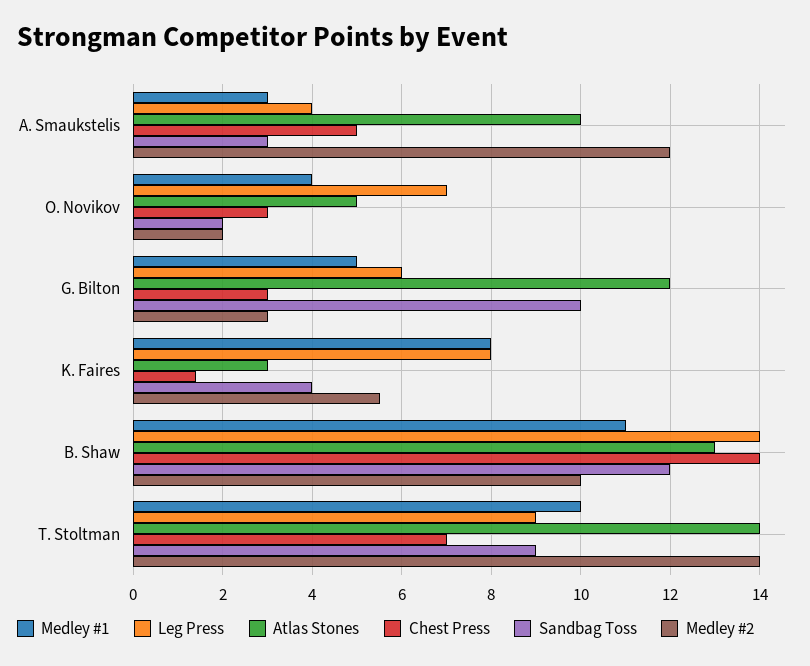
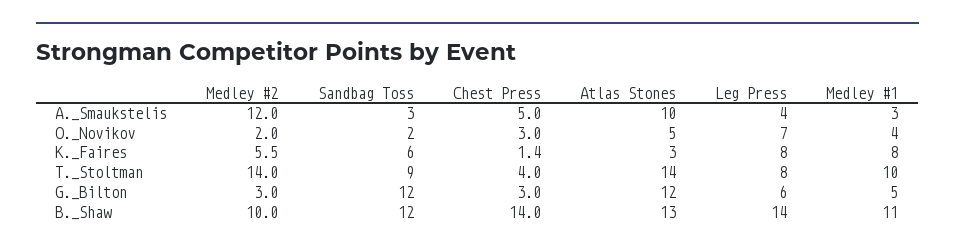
  {
    "Medley #1": {
      "A. Smaukstelis": 3,
      "O. Novikov": 4,
      "G. Bilton": 5,
      "K. Faires": 8,
      "B. Shaw": 11,
      "T. Stoltman": 10
    },
    "Leg Press": {
      "A. Smaukstelis": 4,
      "O. Novikov": 7,
      "G. Bilton": 6,
      "K. Faires": 8,
      "B. Shaw": 14,
-     "T. Stoltman": 9
+     "T. Stoltman": 8
    },
    "Atlas Stones": {
      "A. Smaukstelis": 10,
      "O. Novikov": 5,
      "G. Bilton": 12,
      "K. Faires": 3,
      "B. Shaw": 13,
      "T. Stoltman": 14
    },
    "Chest Press": {
      "A. Smaukstelis": 5,
      "O. Novikov": 3,
      "G. Bilton": 3,
      "K. Faires": 1.4,
      "B. Shaw": 14,
-     "T. Stoltman": 7
+     "T. Stoltman": 4
    },
    "Sandbag Toss": {
      "A. Smaukstelis": 3,
      "O. Novikov": 2,
-     "G. Bilton": 10,
+     "G. Bilton": 12,
-     "K. Faires": 4,
+     "K. Faires": 6,
      "B. Shaw": 12,
      "T. Stoltman": 9
    },
    "Medley #2": {
      "A. Smaukstelis": 12,
      "O. Novikov": 2,
      "G. Bilton": 3,
      "K. Faires": 5.5,
      "B. Shaw": 10,
      "T. Stoltman": 14
    }
  }

